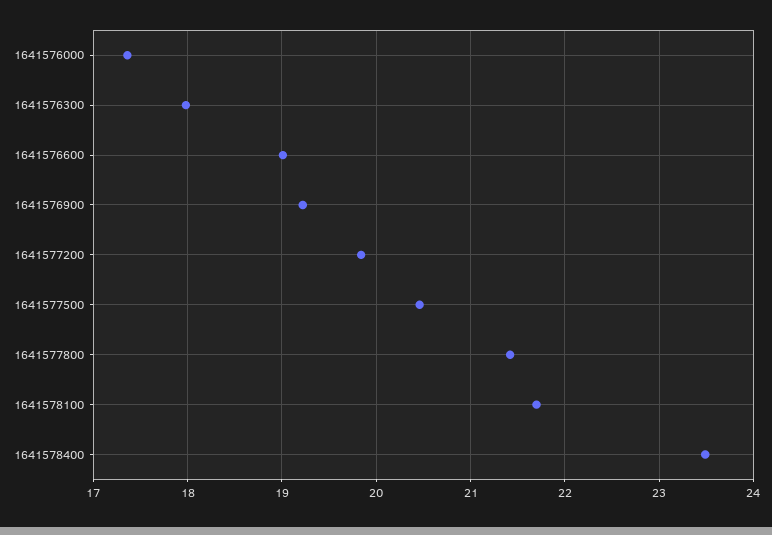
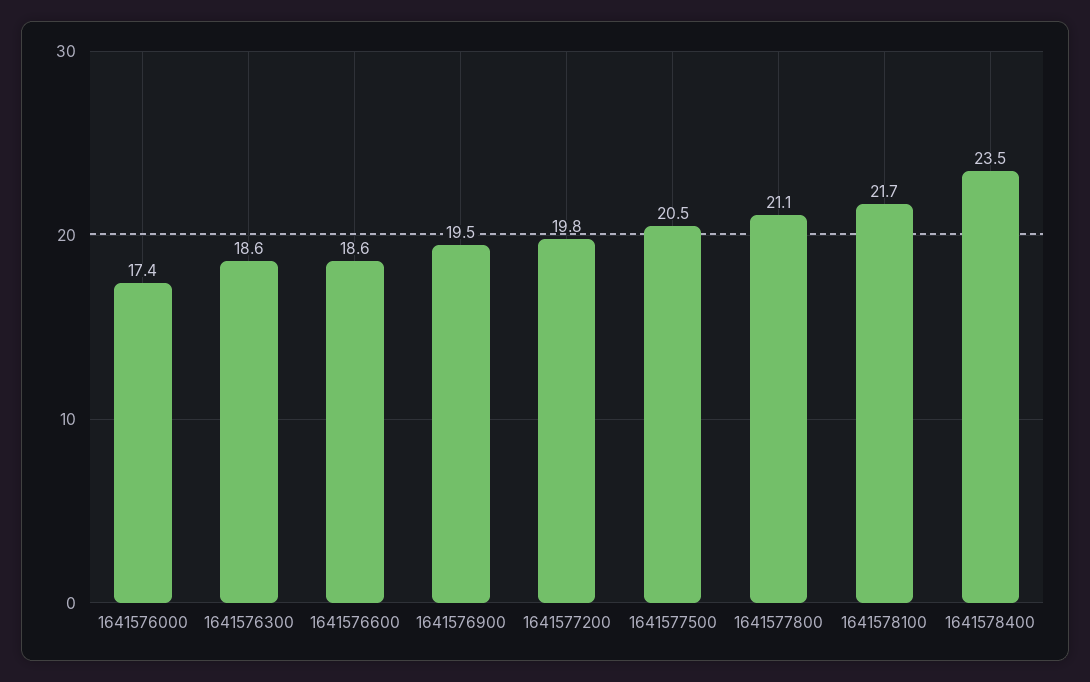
  {
    "1641576000": 17.4,
-   "1641576300": 18,
+   "1641576300": 18.6,
-   "1641576600": 19,
+   "1641576600": 18.6,
-   "1641576900": 19.2,
+   "1641576900": 19.5,
    "1641577200": 19.8,
    "1641577500": 20.5,
-   "1641577800": 21.4,
+   "1641577800": 21.1,
    "1641578100": 21.7,
    "1641578400": 23.5
  }

